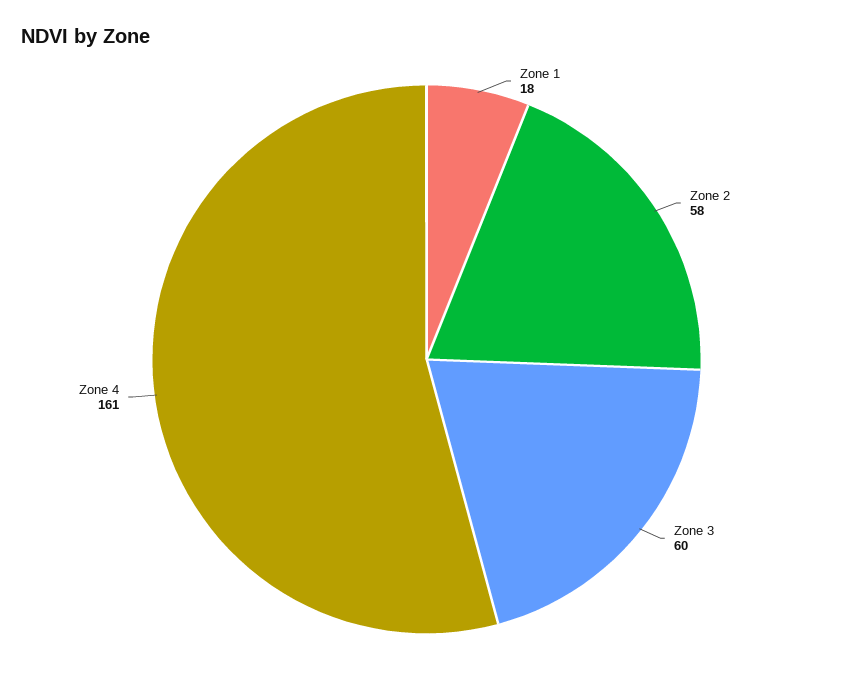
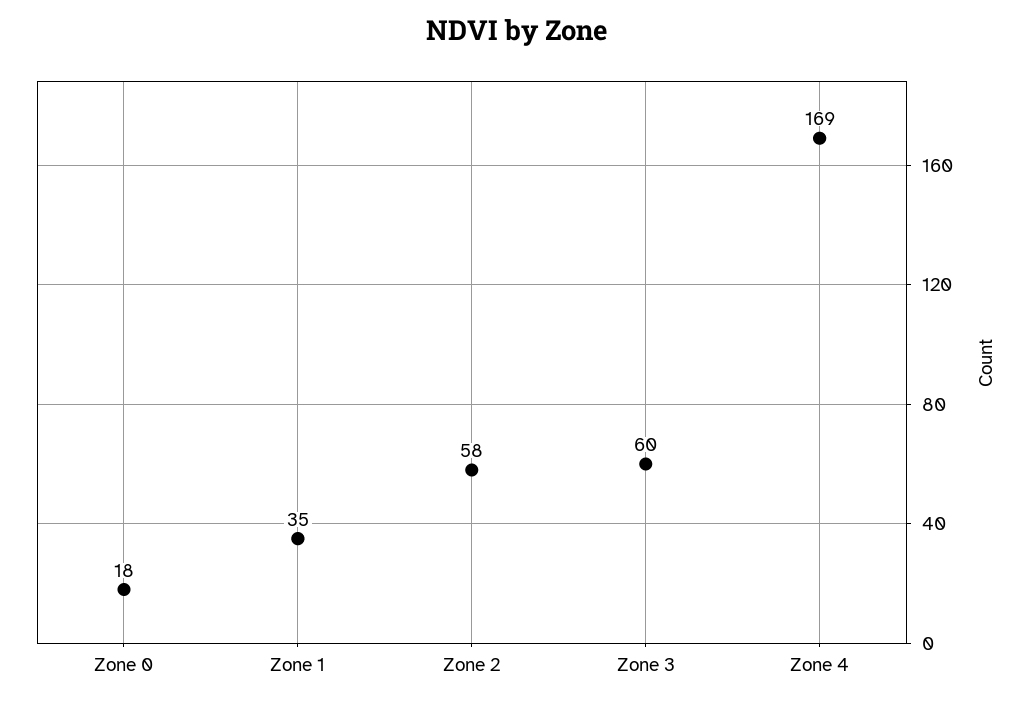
  {
-   "Zone 1": 18,
+   "Zone 1": 35,
    "Zone 2": 58,
    "Zone 3": 60,
-   "Zone 4": 161
+   "Zone 4": 169,
+   "Zone 0": 18
  }

